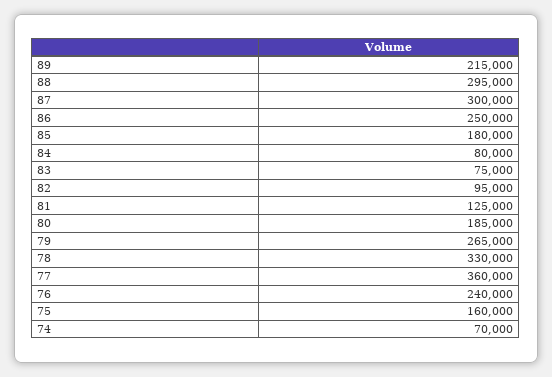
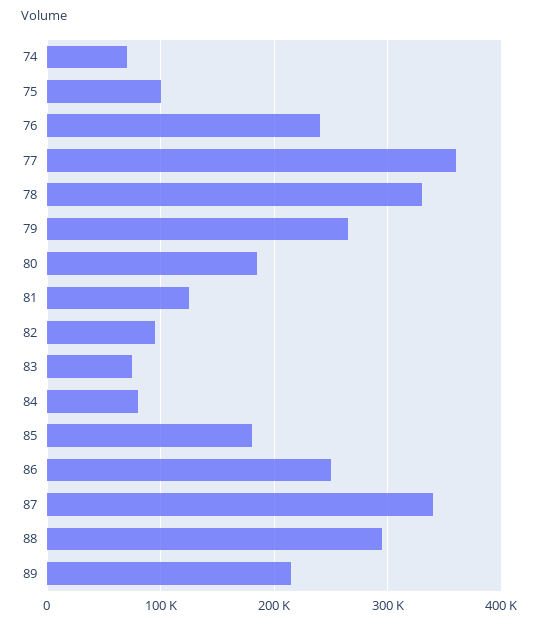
  {
    "89": 215000,
    "88": 295000,
-   "87": 300000,
+   "87": 340000,
    "86": 250000,
    "85": 180000,
    "84": 80000,
    "83": 75000,
    "82": 95000,
    "81": 125000,
    "80": 185000,
    "79": 265000,
    "78": 330000,
    "77": 360000,
    "76": 240000,
-   "75": 160000,
+   "75": 100000,
    "74": 70000
  }

